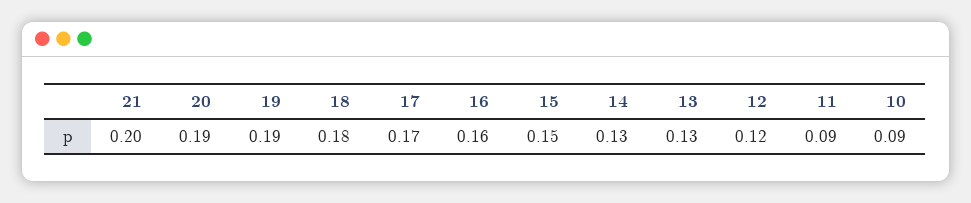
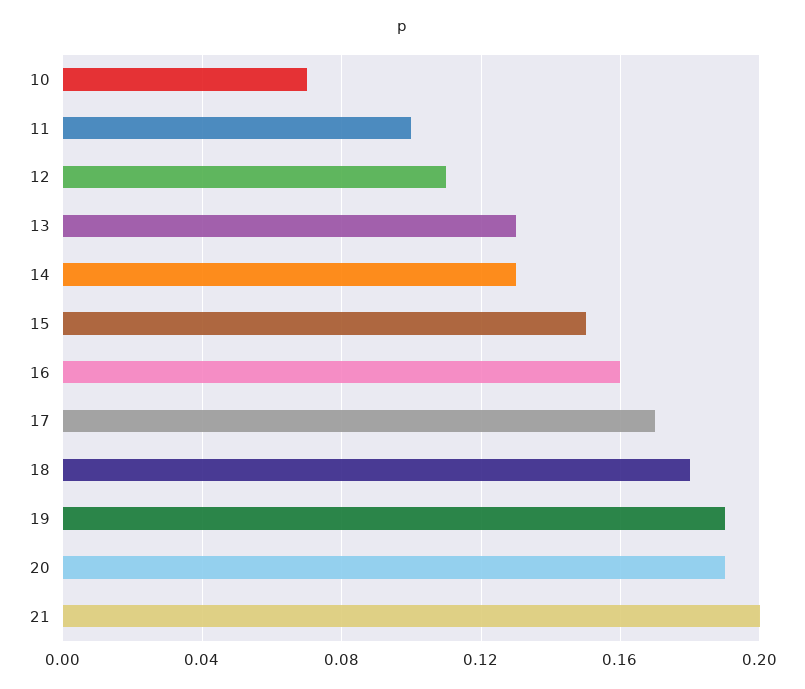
  {
    "21": 0.2,
    "20": 0.19,
    "19": 0.19,
    "18": 0.18,
    "17": 0.17,
    "16": 0.16,
    "15": 0.15,
    "14": 0.13,
    "13": 0.13,
-   "12": 0.12,
+   "12": 0.11,
-   "11": 0.09,
+   "11": 0.1,
-   "10": 0.09
+   "10": 0.07
  }

